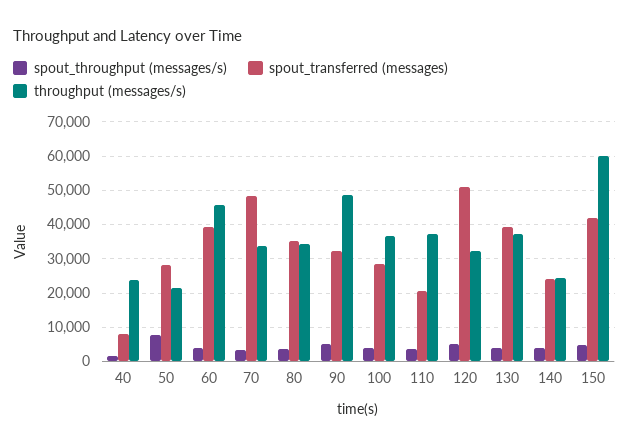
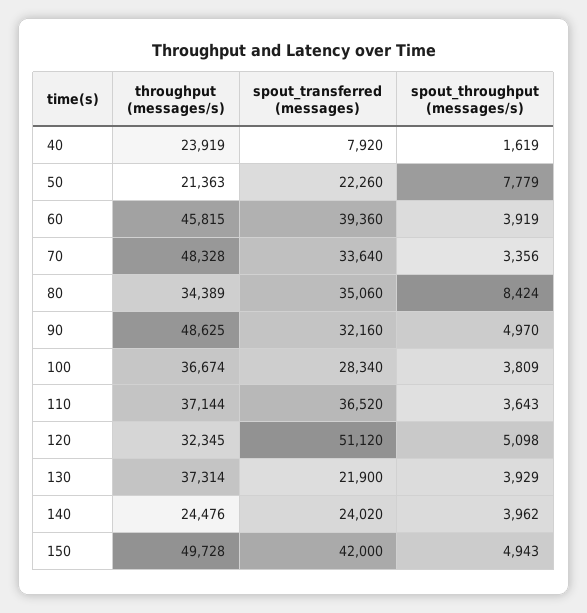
  {
    "spout_throughput (messages/s)": {
      "40": 1619,
      "50": 7779,
      "60": 3919,
      "70": 3356,
-     "80": 4000,
+     "80": 8424,
      "90": 4970,
      "100": 3809,
      "110": 3643,
      "120": 5098,
      "130": 3929,
      "140": 3962,
      "150": 4943
    },
    "spout_transferred (messages)": {
      "40": 7920,
-     "50": 28000,
+     "50": 22260,
      "60": 39360,
-     "70": 48000,
+     "70": 33640,
      "80": 35060,
      "90": 32160,
      "100": 28340,
-     "110": 20000,
+     "110": 36520,
      "120": 51120,
-     "130": 40000,
+     "130": 21900,
      "140": 24020,
      "150": 42000
    },
    "throughput (messages/s)": {
      "40": 23919,
      "50": 21363,
      "60": 45815,
-     "70": 34000,
+     "70": 48328,
      "80": 34389,
      "90": 48625,
      "100": 36674,
      "110": 37144,
      "120": 32345,
      "130": 37314,
      "140": 24476,
-     "150": 60000
+     "150": 49728
    }
  }

